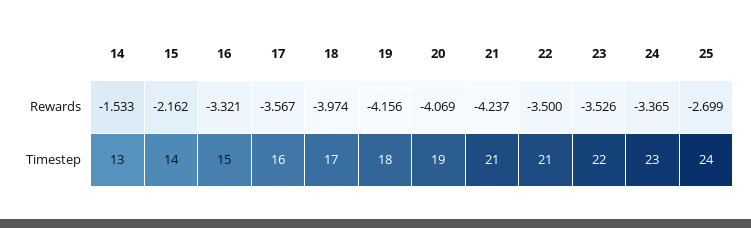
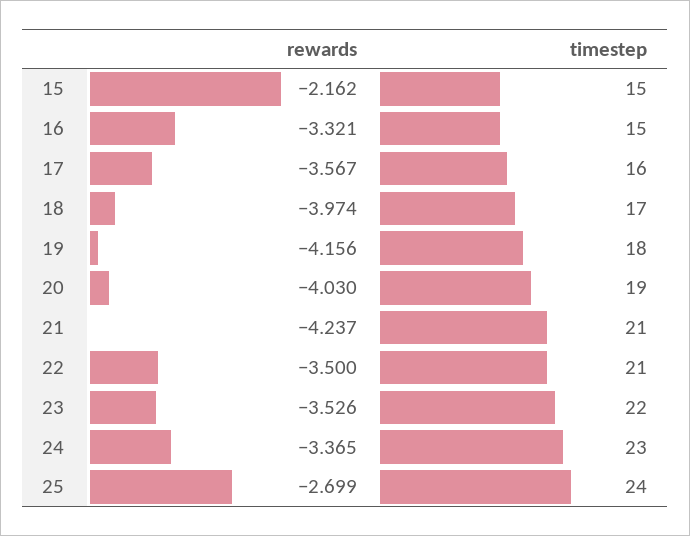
  {
-   "14": {
-     "Rewards": -1.533,
-     "Timestep": 13
-   },
    "15": {
      "Rewards": -2.162,
-     "Timestep": 14
+     "Timestep": 15
    },
    "16": {
      "Rewards": -3.321,
      "Timestep": 15
    },
    "17": {
      "Rewards": -3.567,
      "Timestep": 16
    },
    "18": {
      "Rewards": -3.974,
      "Timestep": 17
    },
    "19": {
      "Rewards": -4.156,
      "Timestep": 18
    },
    "20": {
-     "Rewards": -4.069,
+     "Rewards": -4.03,
      "Timestep": 19
    },
    "21": {
      "Rewards": -4.237,
      "Timestep": 21
    },
    "22": {
      "Rewards": -3.5,
      "Timestep": 21
    },
    "23": {
      "Rewards": -3.526,
      "Timestep": 22
    },
    "24": {
      "Rewards": -3.365,
      "Timestep": 23
    },
    "25": {
      "Rewards": -2.699,
      "Timestep": 24
    }
  }

